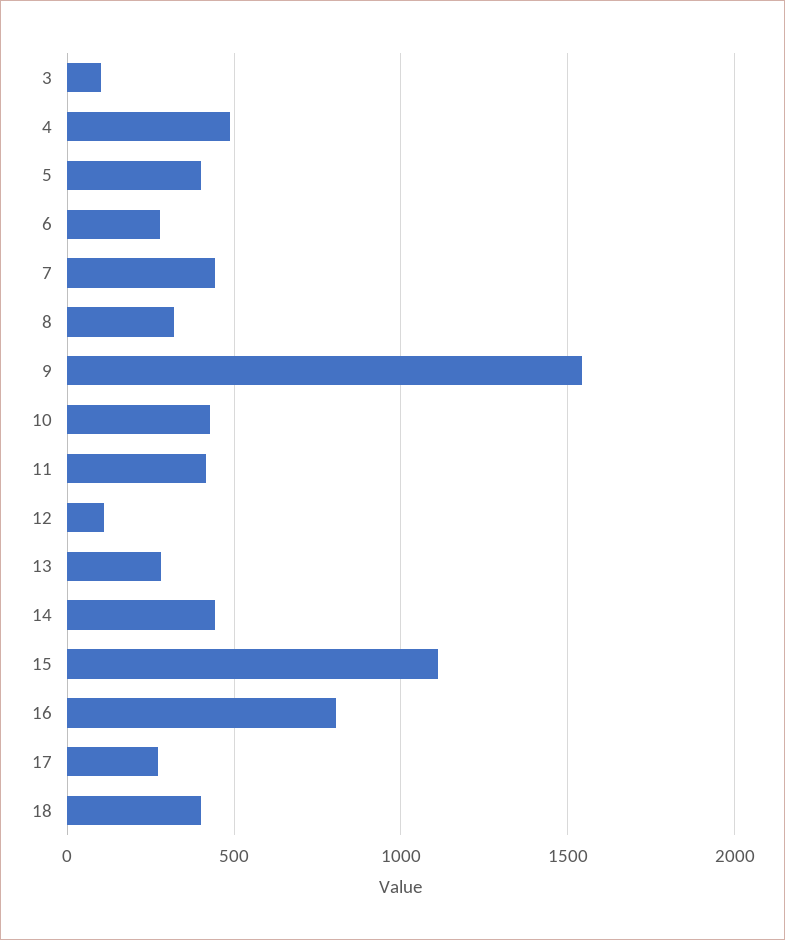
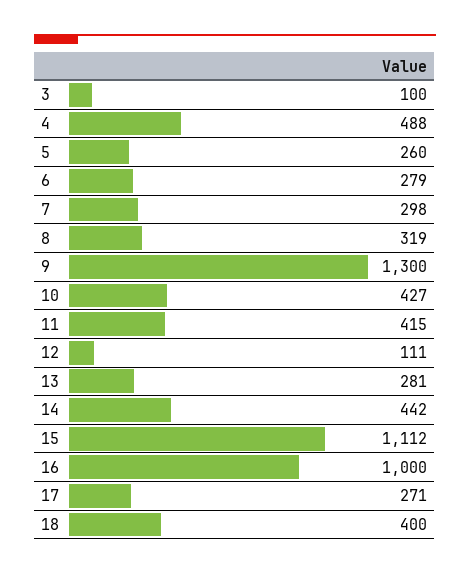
  {
    "3": 100,
    "4": 488,
-   "5": 400,
+   "5": 260,
    "6": 279,
-   "7": 450,
+   "7": 298,
    "8": 319,
-   "9": 1550,
+   "9": 1300,
    "10": 427,
    "11": 415,
    "12": 111,
    "13": 281,
    "14": 442,
    "15": 1112,
-   "16": 800,
+   "16": 1000,
    "17": 271,
    "18": 400
  }

